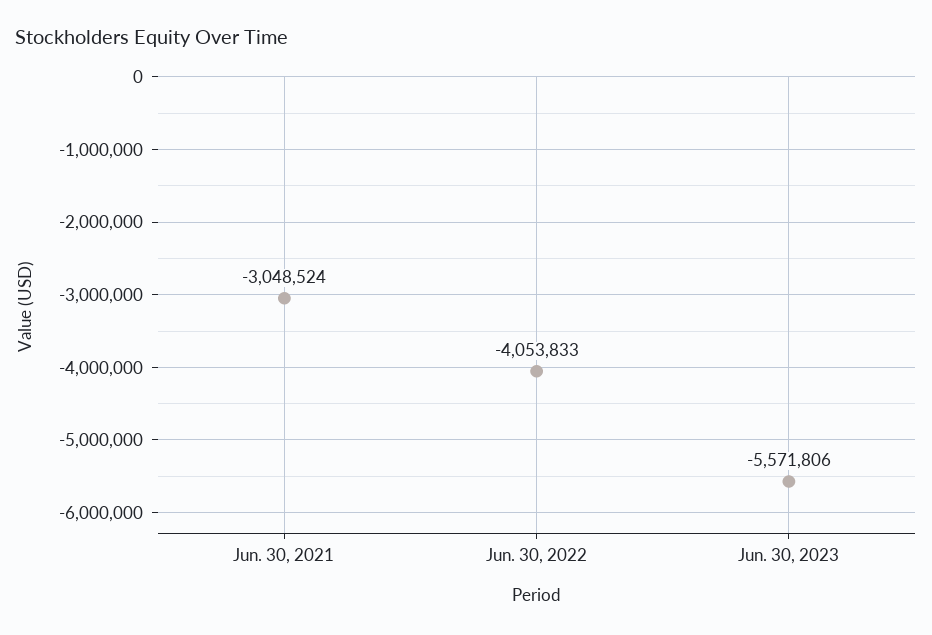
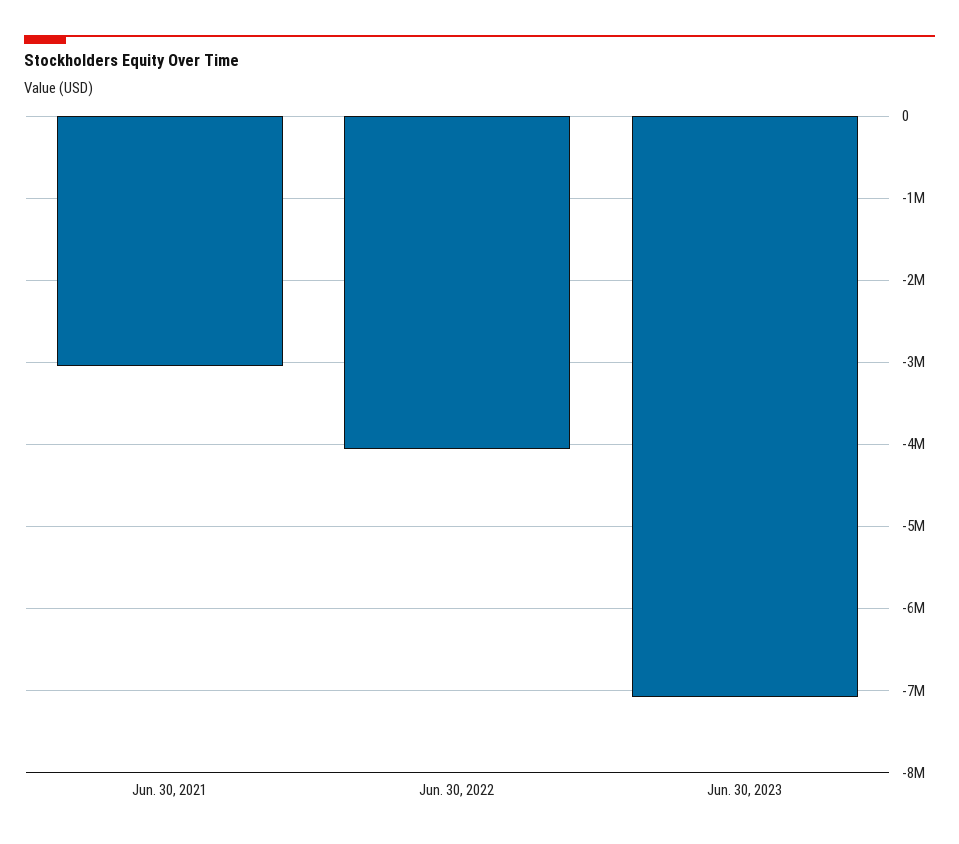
  {
    "Jun. 30, 2021": -3048524,
    "Jun. 30, 2022": -4053833,
-   "Jun. 30, 2023": -5571806
+   "Jun. 30, 2023": -7100000
  }

